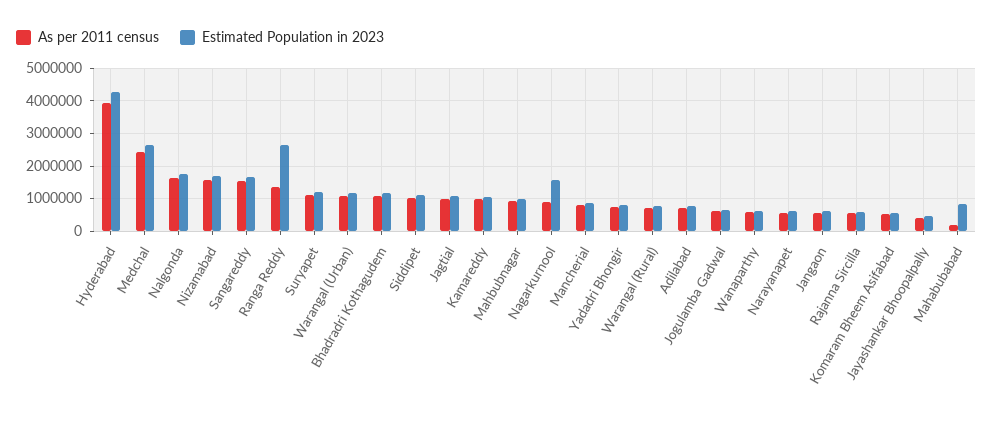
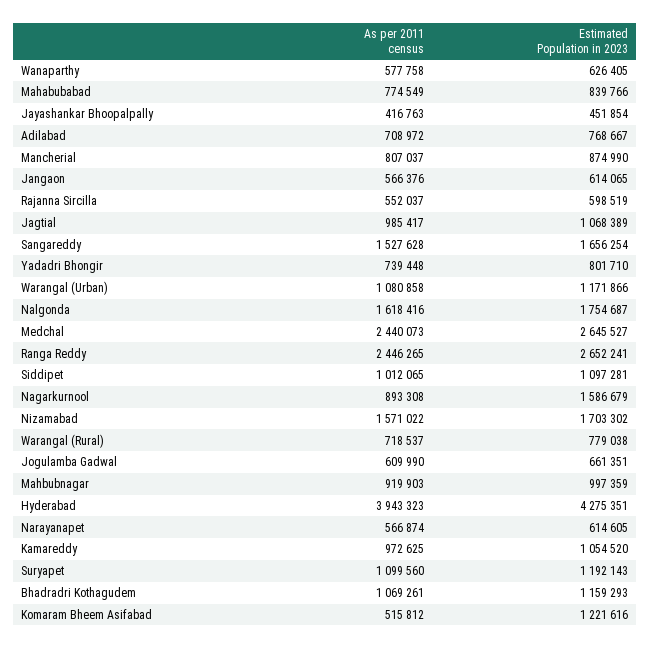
  {
    "As per 2011 census": {
      "Hyderabad": 3943323,
      "Medchal": 2440073,
      "Nalgonda": 1618416,
      "Nizamabad": 1571022,
      "Sangareddy": 1527628,
-     "Ranga Reddy": 1400000,
+     "Ranga Reddy": 2446265,
      "Suryapet": 1099560,
      "Warangal (Urban)": 1080858,
      "Bhadradri Kothagudem": 1069261,
      "Siddipet": 1012065,
      "Jagtial": 985417,
      "Kamareddy": 972625,
      "Mahbubnagar": 919903,
      "Nagarkurnool": 893308,
      "Mancherial": 807037,
      "Yadadri Bhongir": 739448,
      "Warangal (Rural)": 718537,
      "Adilabad": 708972,
      "Jogulamba Gadwal": 609990,
      "Wanaparthy": 577758,
      "Narayanapet": 566874,
      "Jangaon": 566376,
      "Rajanna Sircilla": 552037,
      "Komaram Bheem Asifabad": 515812,
      "Jayashankar Bhoopalpally": 416763,
-     "Mahabubabad": 200000
+     "Mahabubabad": 774549
    },
    "Estimated Population in 2023": {
      "Hyderabad": 4275351,
      "Medchal": 2645527,
      "Nalgonda": 1754687,
      "Nizamabad": 1703302,
      "Sangareddy": 1656254,
      "Ranga Reddy": 2652241,
      "Suryapet": 1192143,
      "Warangal (Urban)": 1171866,
      "Bhadradri Kothagudem": 1159293,
      "Siddipet": 1097281,
      "Jagtial": 1068389,
      "Kamareddy": 1054520,
      "Mahbubnagar": 997359,
      "Nagarkurnool": 1586679,
      "Mancherial": 874990,
      "Yadadri Bhongir": 801710,
      "Warangal (Rural)": 779038,
      "Adilabad": 768667,
      "Jogulamba Gadwal": 661351,
      "Wanaparthy": 626405,
      "Narayanapet": 614605,
      "Jangaon": 614065,
      "Rajanna Sircilla": 598519,
-     "Komaram Bheem Asifabad": 600000,
+     "Komaram Bheem Asifabad": 1221616,
      "Jayashankar Bhoopalpally": 451854,
      "Mahabubabad": 839766
    }
  }

